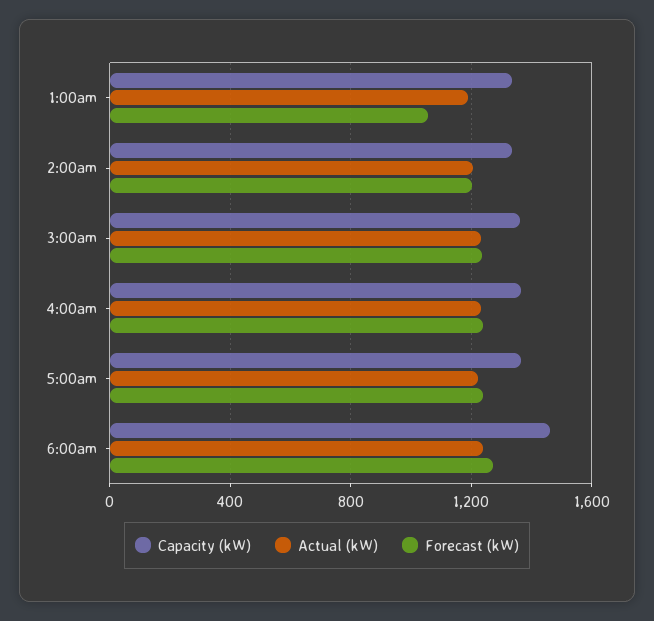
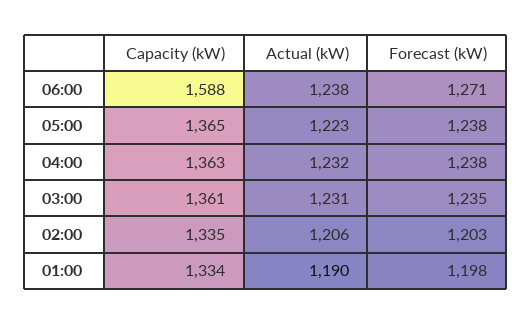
  {
    "Capacity (kW)": {
      "1:00am": 1334,
      "2:00am": 1335,
      "3:00am": 1361,
      "4:00am": 1363,
      "5:00am": 1365,
-     "6:00am": 1450
+     "6:00am": 1588
    },
    "Actual (kW)": {
      "1:00am": 1190,
      "2:00am": 1206,
      "3:00am": 1231,
      "4:00am": 1232,
      "5:00am": 1223,
      "6:00am": 1238
    },
    "Forecast (kW)": {
-     "1:00am": 1050,
+     "1:00am": 1198,
      "2:00am": 1203,
      "3:00am": 1235,
      "4:00am": 1238,
      "5:00am": 1238,
      "6:00am": 1271
    }
  }

